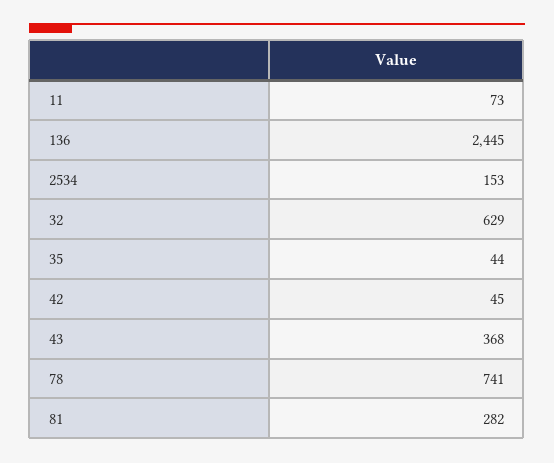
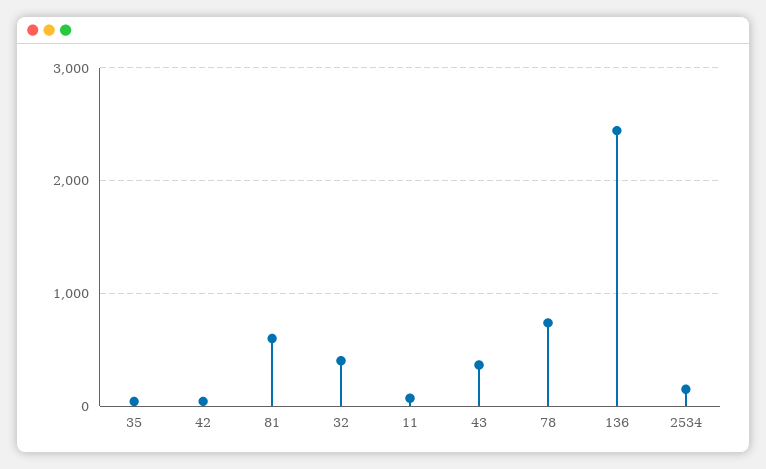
  {
    "11": 73,
    "136": 2445,
    "2534": 153,
-   "32": 629,
+   "32": 400,
    "35": 44,
    "42": 45,
    "43": 368,
    "78": 741,
-   "81": 282
+   "81": 600
  }

